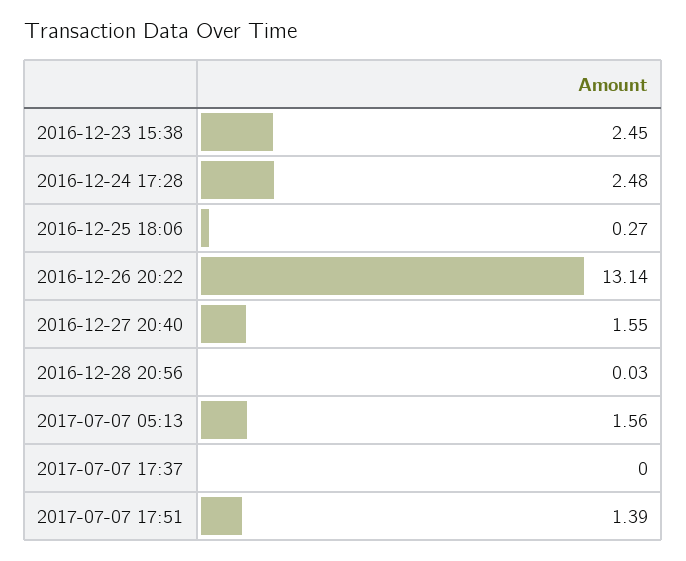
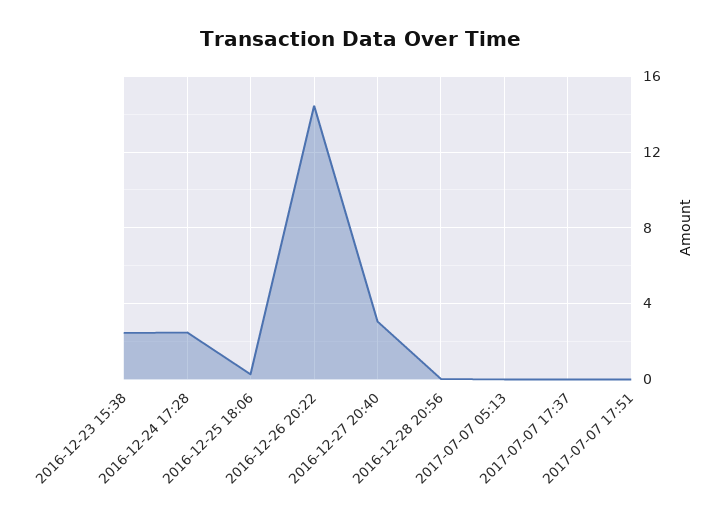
  {
    "2016-12-23 15:38": 2.45,
    "2016-12-24 17:28": 2.48,
    "2016-12-25 18:06": 0.27,
-   "2016-12-26 20:22": 13.14,
+   "2016-12-26 20:22": 14.5,
-   "2016-12-27 20:40": 1.55,
+   "2016-12-27 20:40": 3,
    "2016-12-28 20:56": 0.03,
-   "2017-07-07 05:13": 1.56,
+   "2017-07-07 05:13": 0,
    "2017-07-07 17:37": 0,
-   "2017-07-07 17:51": 1.39
+   "2017-07-07 17:51": 0
  }

